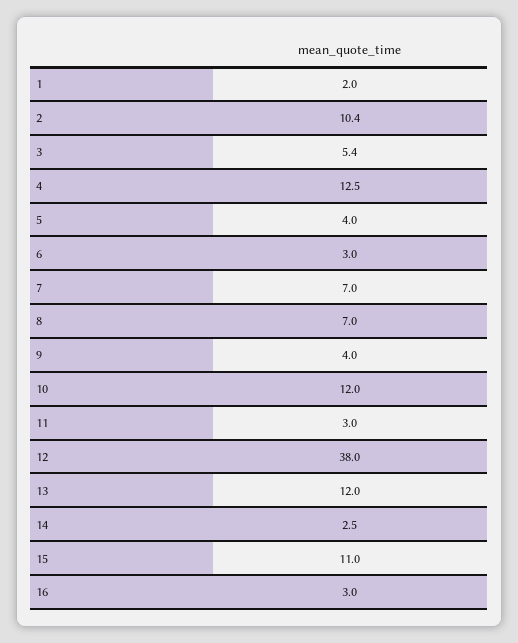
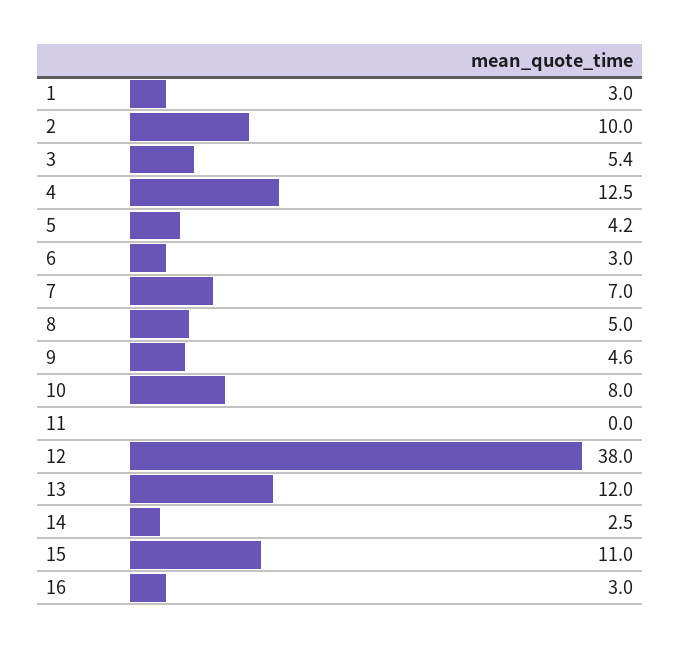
  {
-   "1": 2,
+   "1": 3,
-   "2": 10.4,
+   "2": 10,
    "3": 5.4,
    "4": 12.5,
-   "5": 4,
+   "5": 4.2,
    "6": 3,
    "7": 7,
-   "8": 7,
+   "8": 5,
-   "9": 4,
+   "9": 4.6,
-   "10": 12,
+   "10": 8,
-   "11": 3,
+   "11": 0,
    "12": 38,
    "13": 12,
    "14": 2.5,
    "15": 11,
    "16": 3
  }

